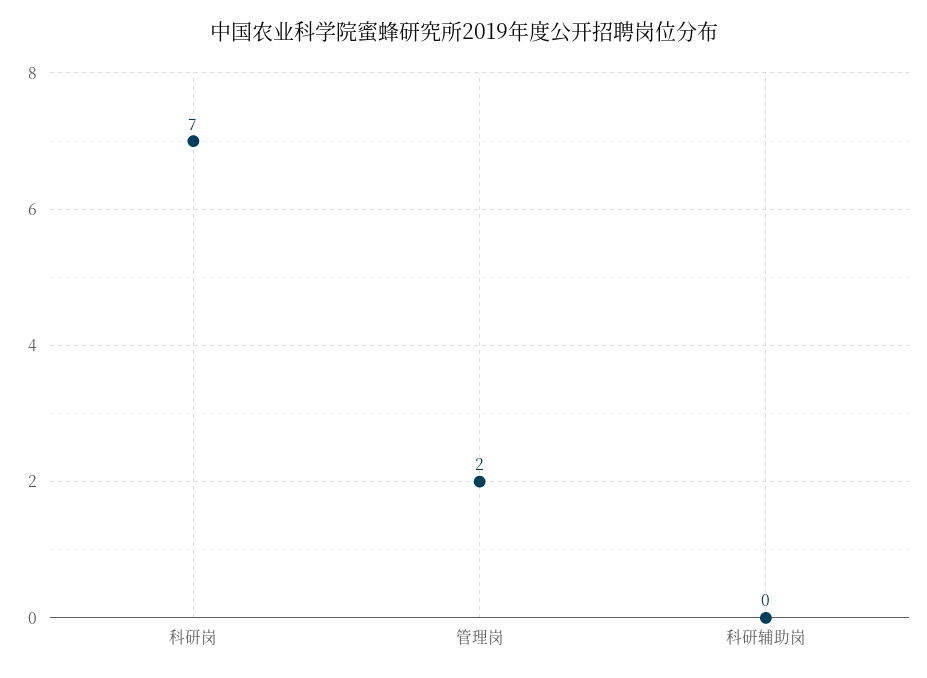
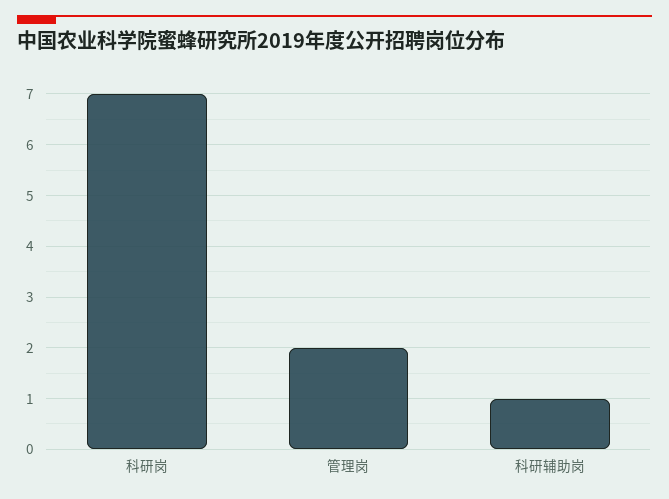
  {
    "科研岗": 7,
    "管理岗": 2,
-   "科研辅助岗": 0
+   "科研辅助岗": 1
  }

